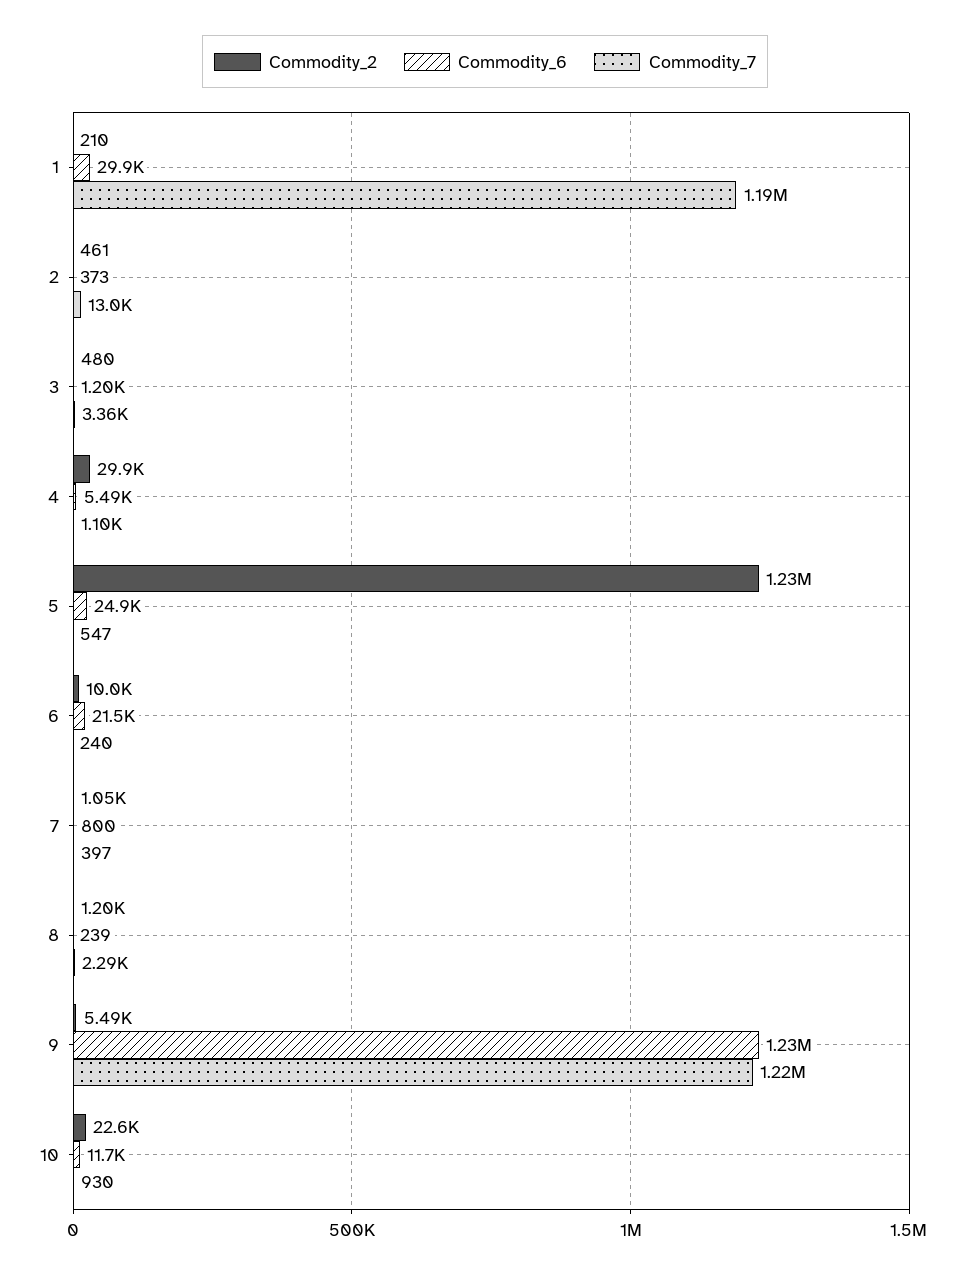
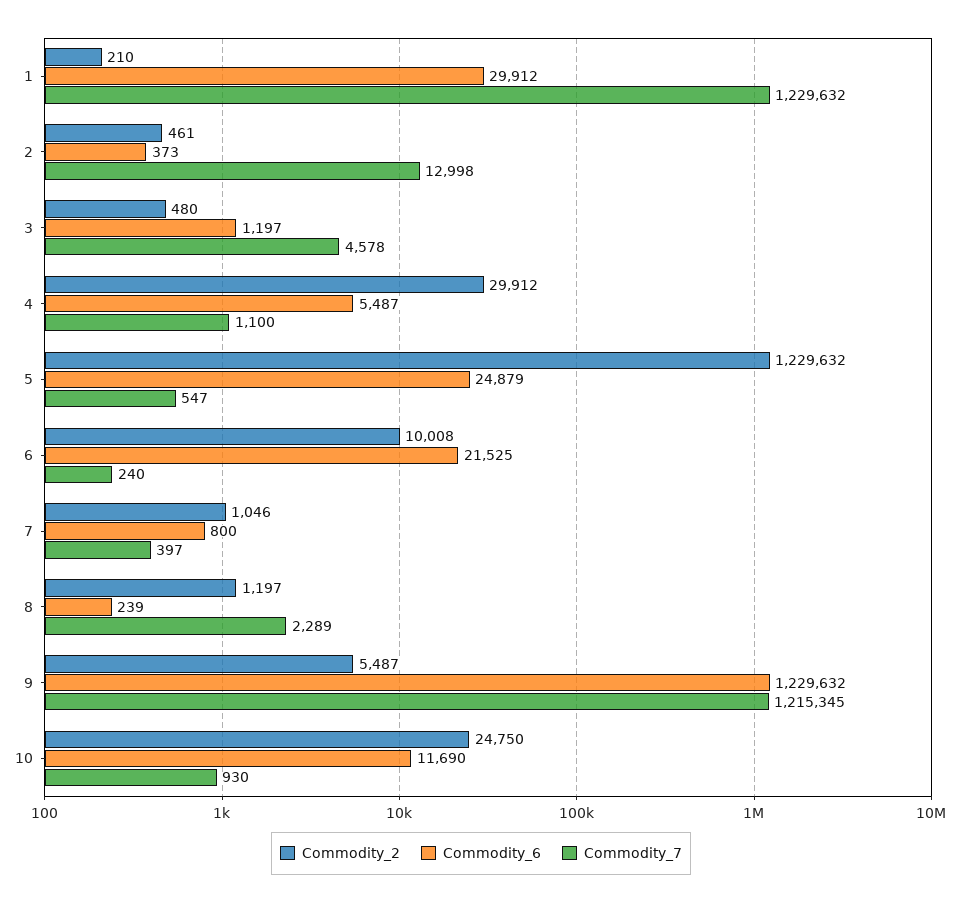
  {
    "Commodity_2": {
      "1": 210,
      "2": 461,
      "3": 480,
      "4": 29912,
      "5": 1229632,
      "6": 10008,
      "7": 1046,
      "8": 1197,
      "9": 5487,
-     "10": 22600
+     "10": 24750
    },
    "Commodity_6": {
      "1": 29912,
      "2": 373,
      "3": 1197,
      "4": 5487,
      "5": 24879,
      "6": 21525,
      "7": 800,
      "8": 239,
      "9": 1229632,
      "10": 11690
    },
    "Commodity_7": {
-     "1": 1190000,
+     "1": 1229632,
      "2": 12998,
-     "3": 3360,
+     "3": 4578,
      "4": 1100,
      "5": 547,
      "6": 240,
      "7": 397,
      "8": 2289,
      "9": 1215345,
      "10": 930
    }
  }

